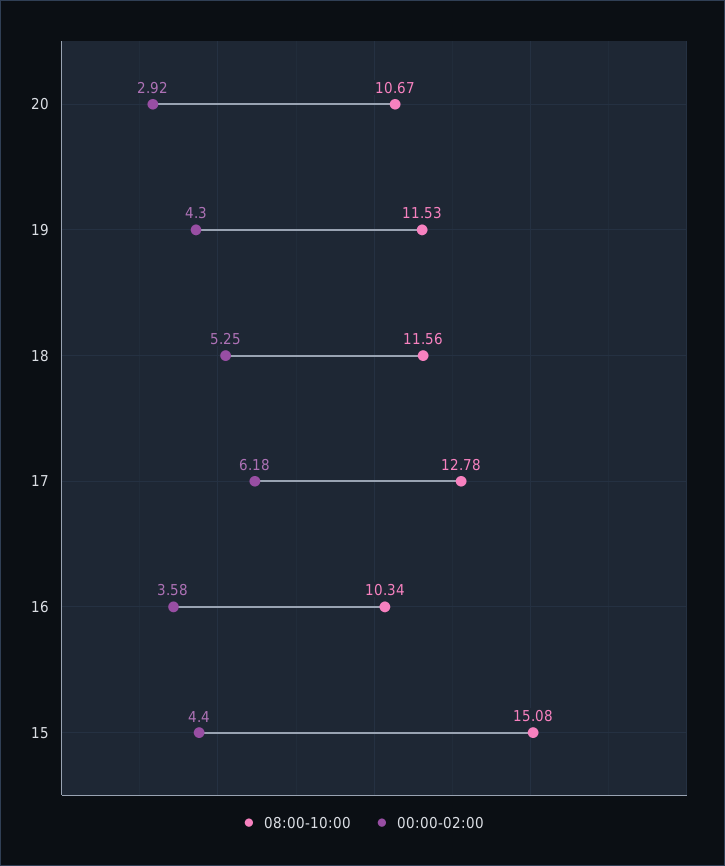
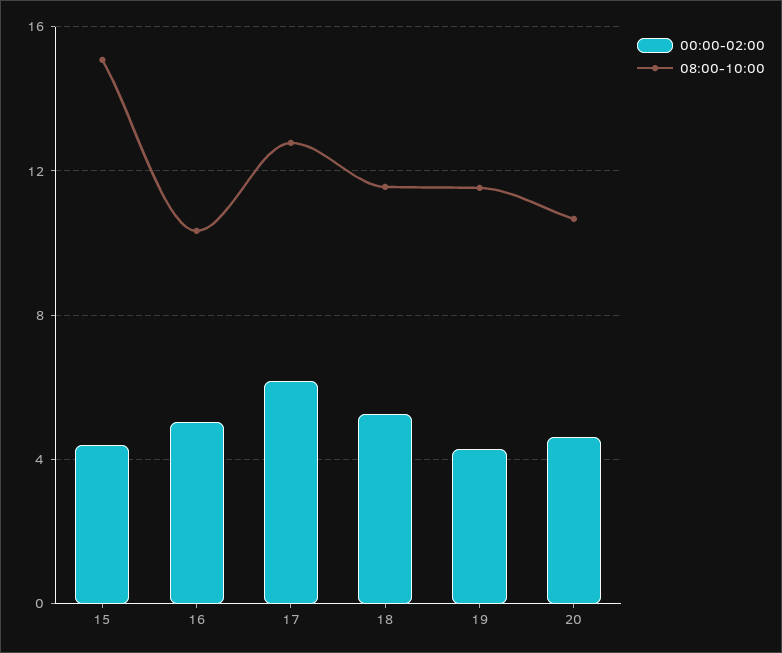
  {
    "08:00-10:00": {
      "20": 10.67,
      "19": 11.53,
      "18": 11.56,
      "17": 12.78,
      "16": 10.34,
      "15": 15.08
    },
    "00:00-02:00": {
-     "20": 2.92,
+     "20": 4.5,
      "19": 4.3,
      "18": 5.25,
      "17": 6.18,
-     "16": 3.58,
+     "16": 5,
      "15": 4.4
    }
  }

